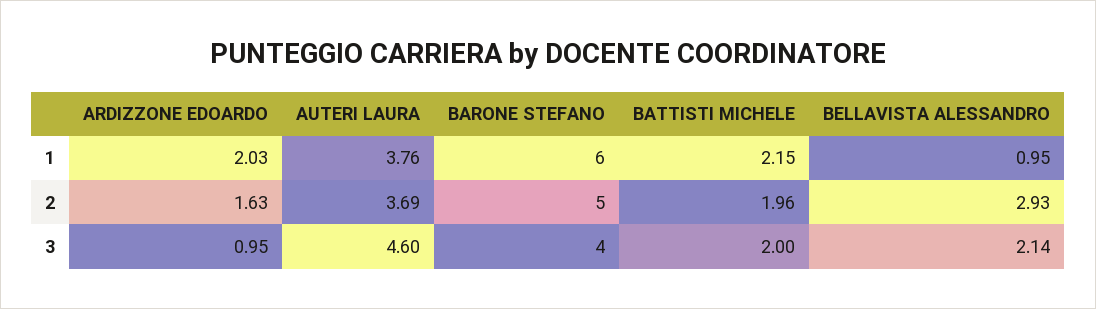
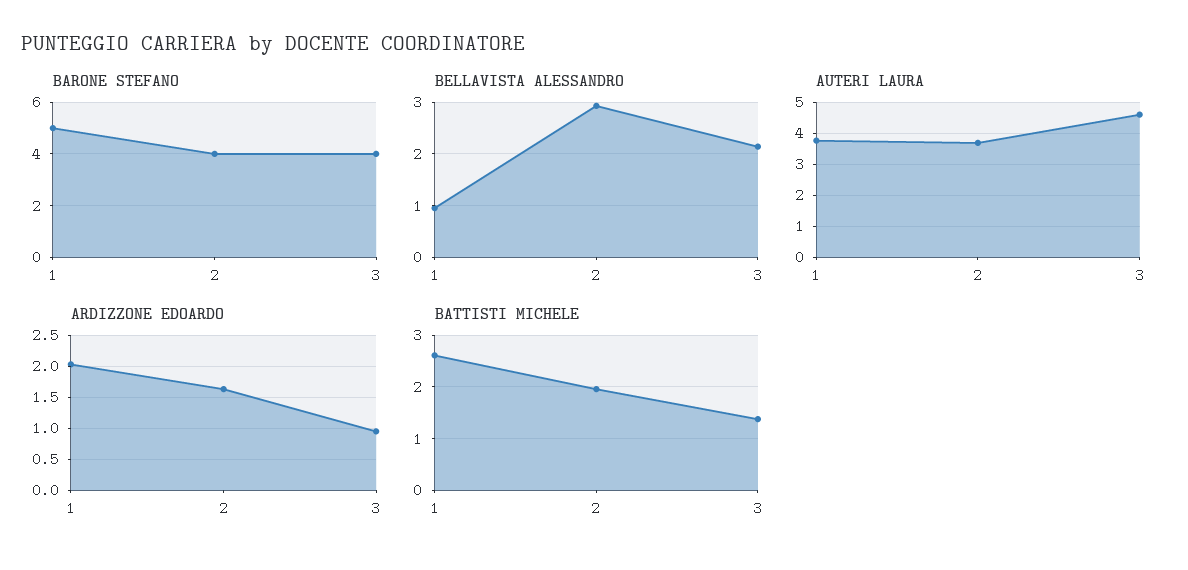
  {
    "ARDIZZONE EDOARDO": {
      "1": 2.03,
      "2": 1.63,
      "3": 0.95
    },
    "AUTERI LAURA": {
      "1": 3.76,
      "2": 3.69,
      "3": 4.6
    },
    "BARONE STEFANO": {
-     "1": 6,
+     "1": 5,
-     "2": 5,
+     "2": 4,
      "3": 4
    },
    "BATTISTI MICHELE": {
-     "1": 2.15,
+     "1": 2.6,
      "2": 1.96,
-     "3": 2
+     "3": 1.4
    },
    "BELLAVISTA ALESSANDRO": {
      "1": 0.95,
      "2": 2.93,
      "3": 2.14
    }
  }

